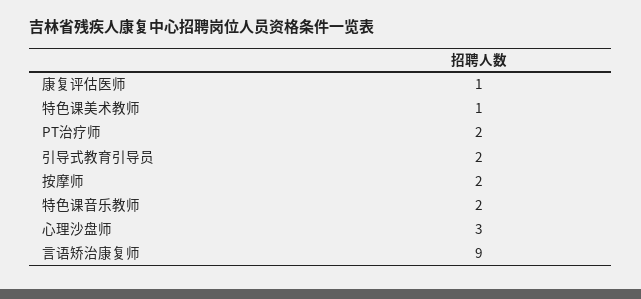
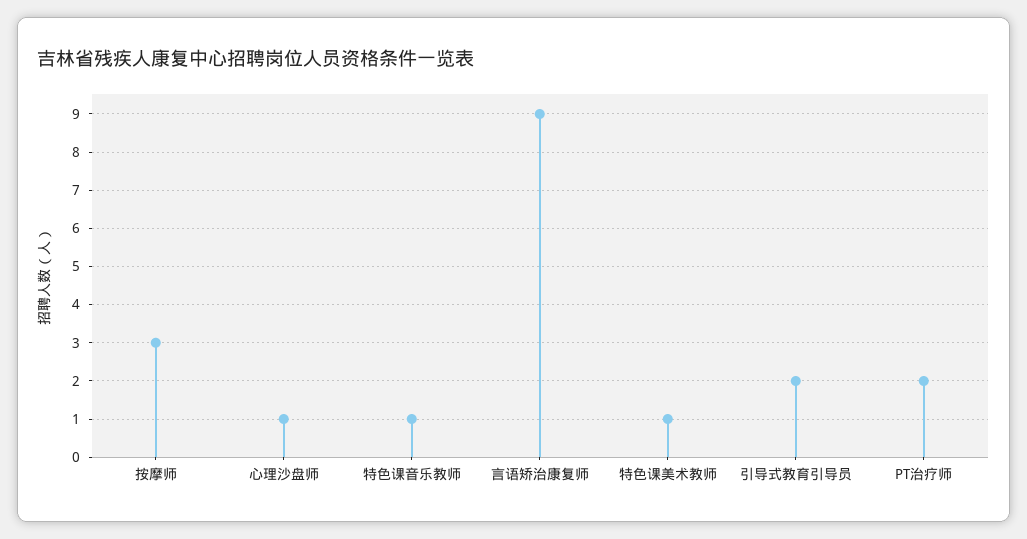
  {
-   "康复评估医师": 1,
    "特色课美术教师": 1,
    "PT治疗师": 2,
    "引导式教育引导员": 2,
-   "按摩师": 2,
+   "按摩师": 3,
-   "特色课音乐教师": 2,
+   "特色课音乐教师": 1,
-   "心理沙盘师": 3,
+   "心理沙盘师": 1,
    "言语矫治康复师": 9
  }

